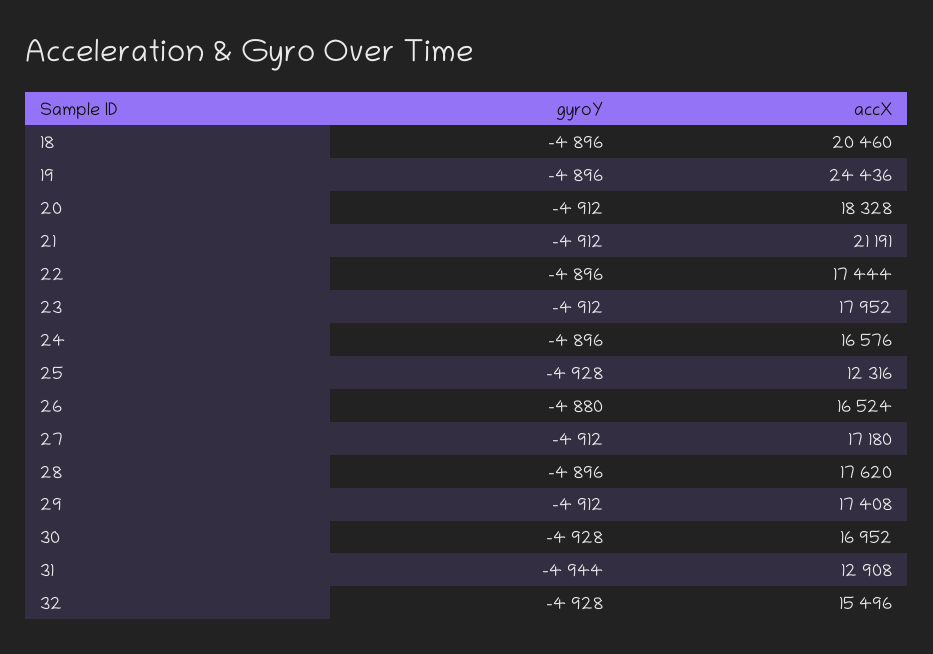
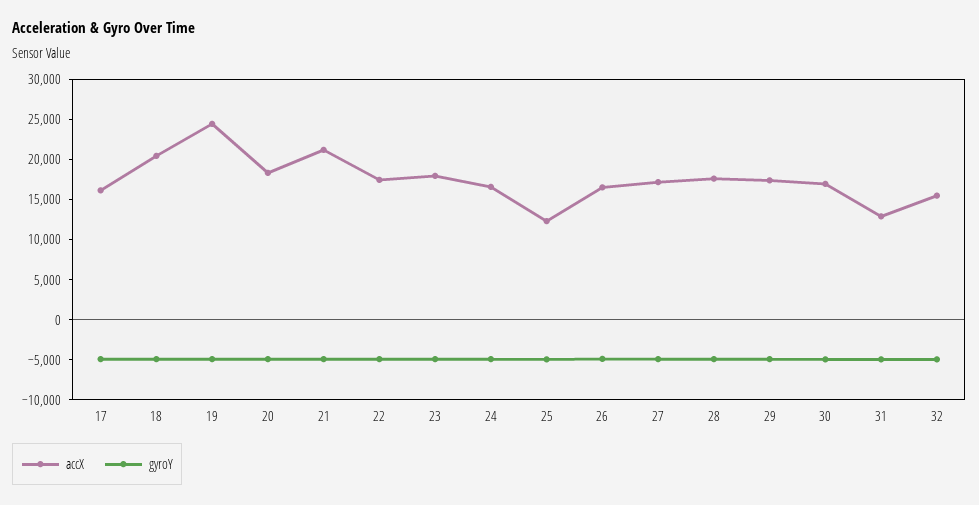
  {
    "gyroY": {
      "18": -4896,
      "19": -4896,
      "20": -4912,
      "21": -4912,
      "22": -4896,
      "23": -4912,
      "24": -4896,
      "25": -4928,
      "26": -4880,
      "27": -4912,
      "28": -4896,
      "29": -4912,
      "30": -4928,
      "31": -4944,
-     "32": -4928
+     "32": -4928,
+     "17": -5000
    },
    "accX": {
      "18": 20460,
      "19": 24436,
      "20": 18328,
      "21": 21191,
      "22": 17444,
      "23": 17952,
      "24": 16576,
      "25": 12316,
      "26": 16524,
      "27": 17180,
      "28": 17620,
      "29": 17408,
      "30": 16952,
      "31": 12908,
-     "32": 15496
+     "32": 15496,
+     "17": 16000
    }
  }

